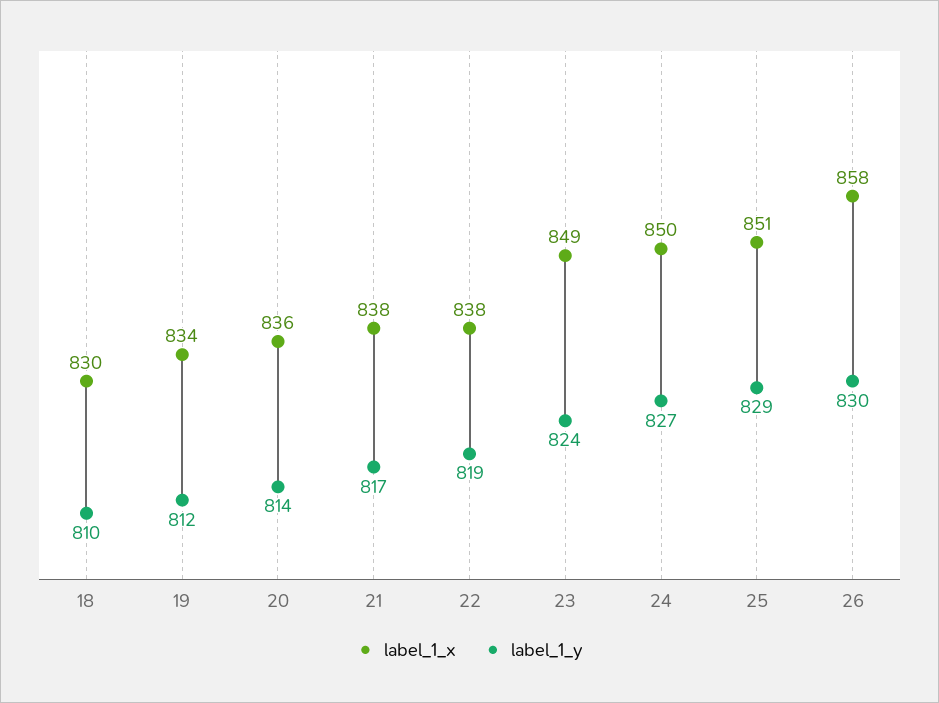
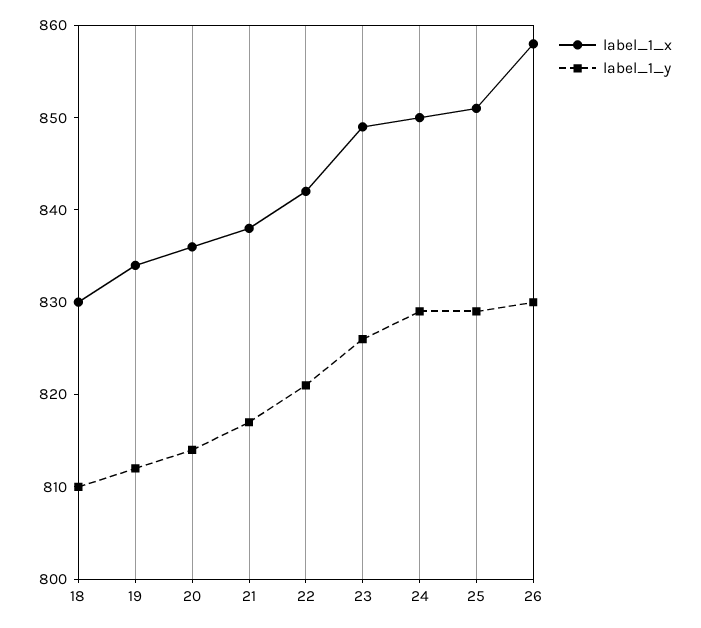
  {
    "label_1_x": {
      "18": 830,
      "19": 834,
      "20": 836,
      "21": 838,
-     "22": 838,
+     "22": 842,
      "23": 849,
      "24": 850,
      "25": 851,
      "26": 858
    },
    "label_1_y": {
      "18": 810,
      "19": 812,
      "20": 814,
      "21": 817,
-     "22": 819,
+     "22": 821,
-     "23": 824,
+     "23": 826,
-     "24": 827,
+     "24": 829,
      "25": 829,
      "26": 830
    }
  }

